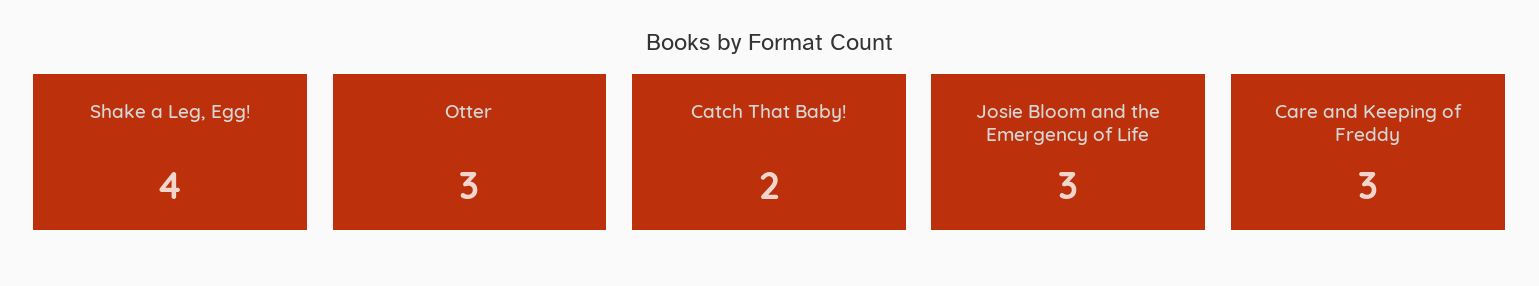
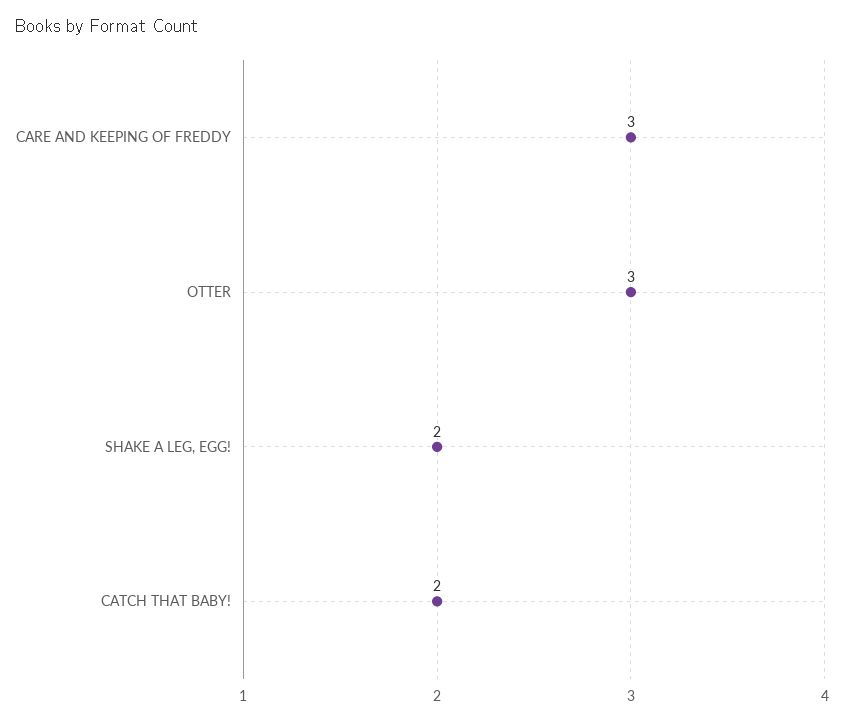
  {
-   "Shake a Leg, Egg!": 4,
+   "Shake a Leg, Egg!": 2,
    "Otter": 3,
    "Catch That Baby!": 2,
-   "Josie Bloom and the Emergency of Life": 3,
    "Care and Keeping of Freddy": 3
  }

